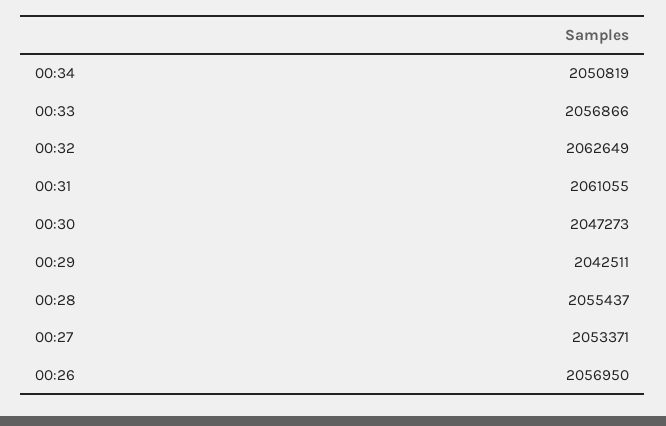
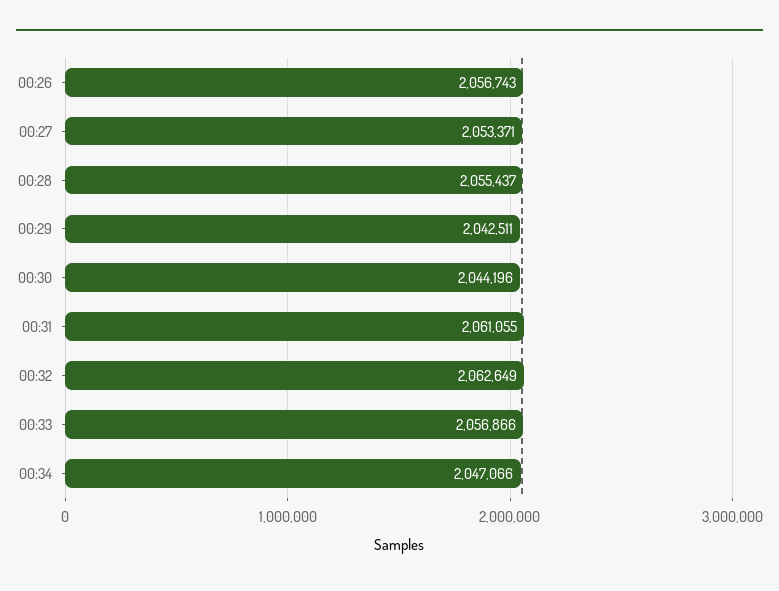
  {
-   "00:34": 2050819,
+   "00:34": 2047066,
    "00:33": 2056866,
    "00:32": 2062649,
    "00:31": 2061055,
-   "00:30": 2047273,
+   "00:30": 2044196,
    "00:29": 2042511,
    "00:28": 2055437,
    "00:27": 2053371,
-   "00:26": 2056950
+   "00:26": 2056743
  }

